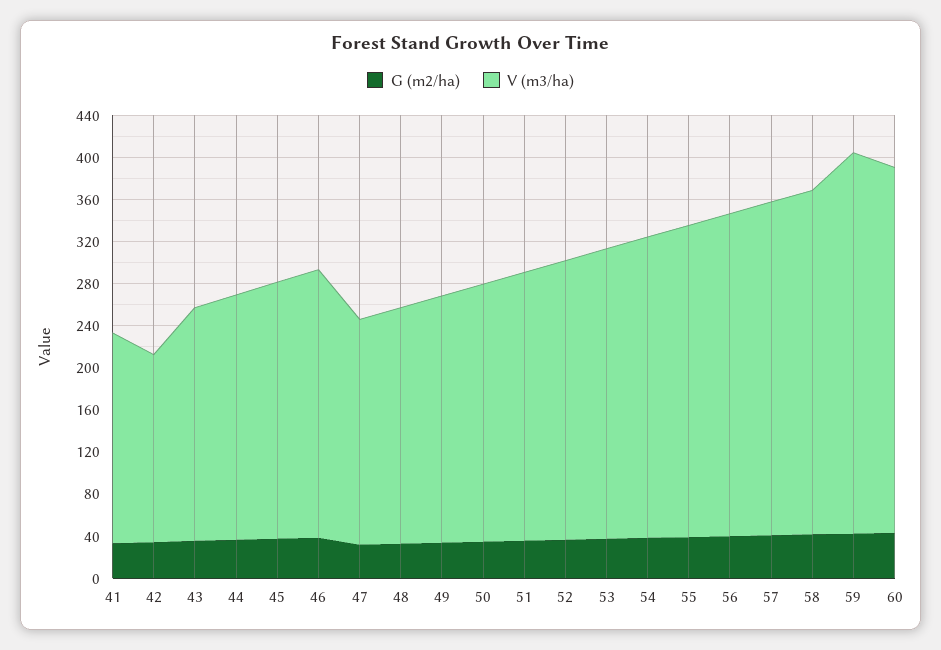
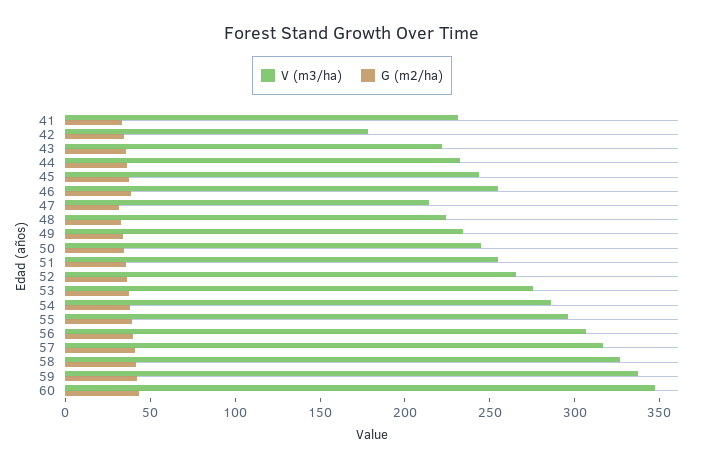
  {
    "G (m2/ha)": {
      "41": 30,
      "42": 30,
      "43": 40,
      "44": 40,
      "45": 40,
      "46": 40,
      "47": 30,
      "48": 30,
      "49": 30,
      "50": 30,
      "51": 40,
      "52": 40,
      "53": 40,
      "54": 40,
      "55": 40,
      "56": 40,
      "57": 40,
      "58": 40,
      "59": 40,
      "60": 40
    },
    "V (m3/ha)": {
-     "41": 200,
+     "41": 230,
      "42": 180,
      "43": 220,
      "44": 230,
      "45": 240,
      "46": 250,
      "47": 210,
      "48": 220,
      "49": 230,
      "50": 240,
      "51": 260,
      "52": 270,
      "53": 280,
      "54": 290,
      "55": 300,
      "56": 310,
      "57": 320,
      "58": 330,
-     "59": 360,
+     "59": 340,
      "60": 350
    }
  }

